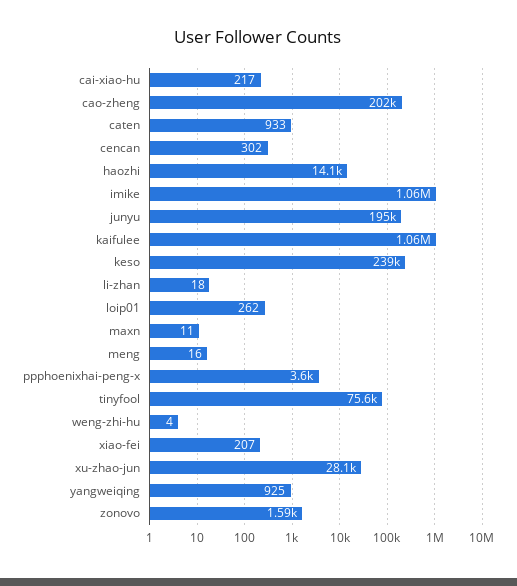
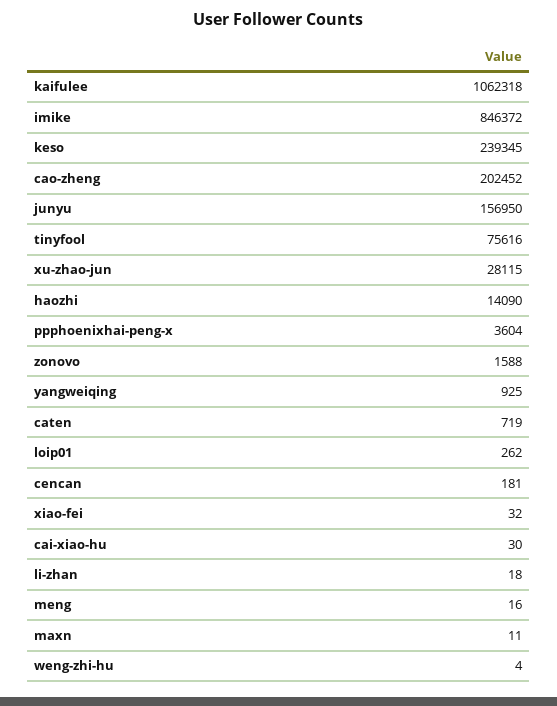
  {
-   "cai-xiao-hu": 217,
+   "cai-xiao-hu": 30,
    "cao-zheng": 202452,
-   "caten": 933,
+   "caten": 719,
-   "cencan": 302,
+   "cencan": 181,
    "haozhi": 14090,
-   "imike": 1060000,
+   "imike": 846372,
-   "junyu": 195000,
+   "junyu": 156950,
    "kaifulee": 1062318,
    "keso": 239345,
    "li-zhan": 18,
    "loip01": 262,
    "maxn": 11,
    "meng": 16,
    "ppphoenixhai-peng-x": 3604,
    "tinyfool": 75616,
    "weng-zhi-hu": 4,
-   "xiao-fei": 207,
+   "xiao-fei": 32,
    "xu-zhao-jun": 28115,
    "yangweiqing": 925,
    "zonovo": 1588
  }

